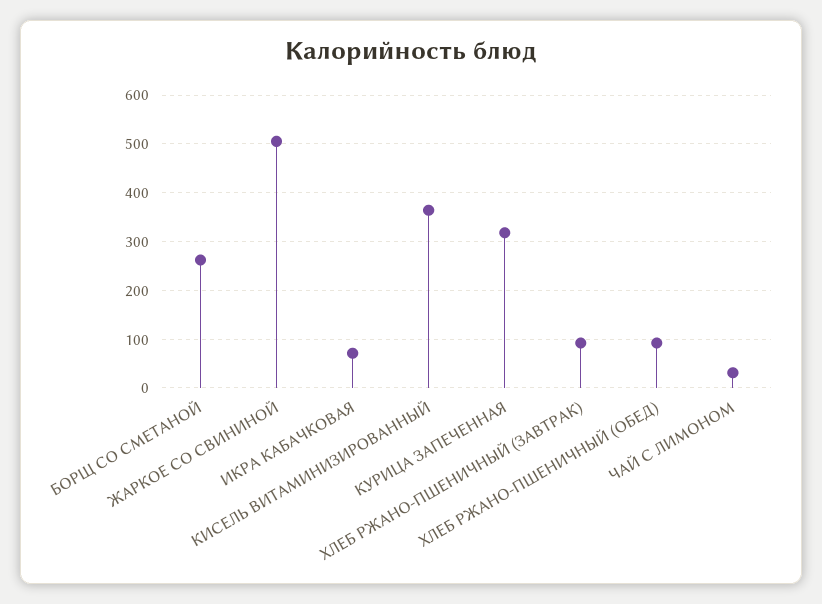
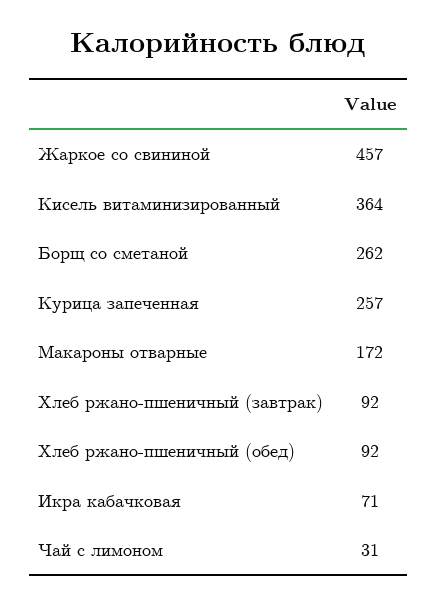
  {
    "БОРЩ СО СМЕТАНОЙ": 262,
-   "ЖАРКОЕ СО СВИНИНОЙ": 500,
+   "ЖАРКОЕ СО СВИНИНОЙ": 457,
    "ИКРА КАБАЧКОВАЯ": 71,
    "КИСЕЛЬ ВИТАМИНИЗИРОВАННЫЙ": 364,
-   "КУРИЦА ЗАПЕЧЕННАЯ": 320,
+   "КУРИЦА ЗАПЕЧЕННАЯ": 257,
    "ХЛЕБ РЖАНО-ПШЕНИЧНЫЙ (ЗАВТРАК)": 92,
    "ХЛЕБ РЖАНО-ПШЕНИЧНЫЙ (ОБЕД)": 92,
-   "ЧАЙ С ЛИМОНОМ": 31
+   "ЧАЙ С ЛИМОНОМ": 31,
+   "Макароны отварные": 172
  }

